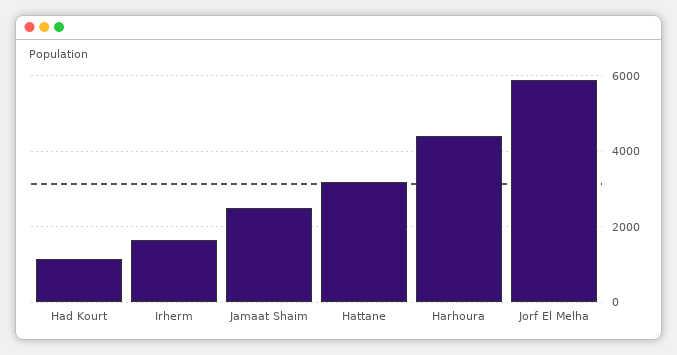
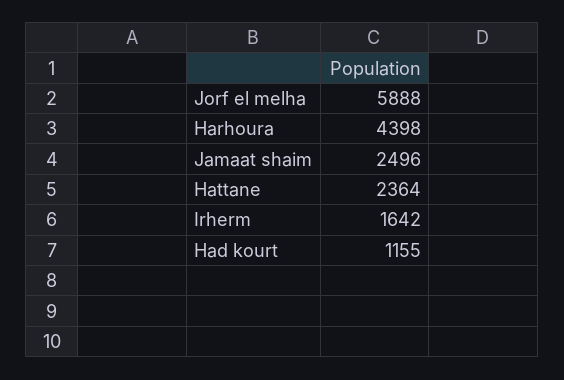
  {
    "Had Kourt": 1155,
    "Irherm": 1642,
    "Jamaat Shaim": 2496,
-   "Hattane": 3200,
+   "Hattane": 2364,
    "Harhoura": 4398,
    "Jorf El Melha": 5888
  }

